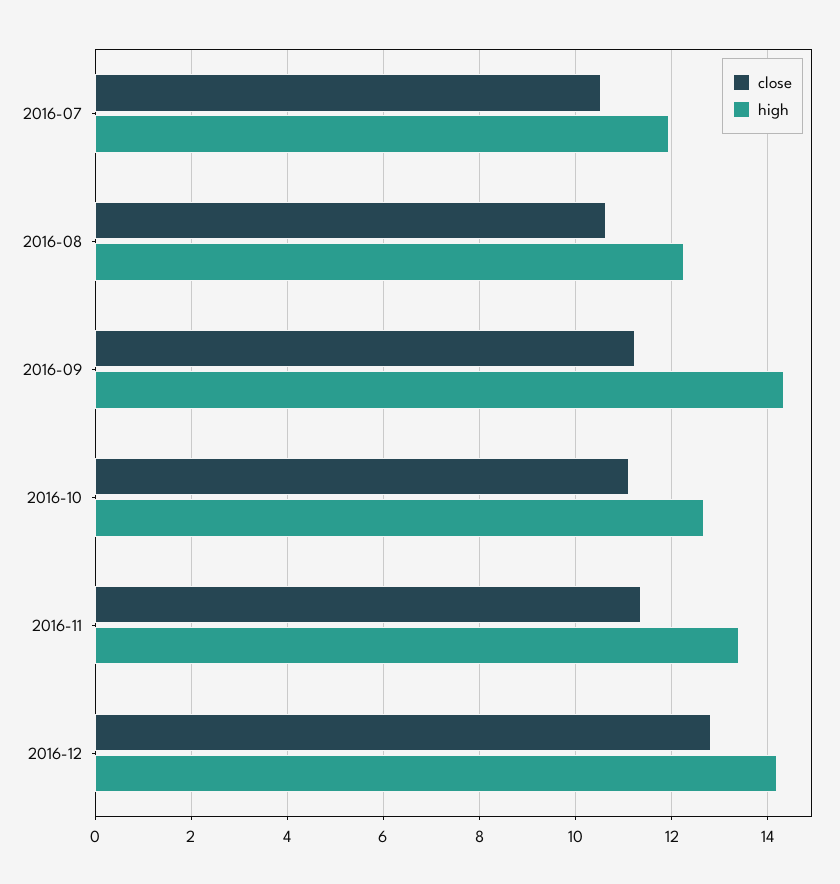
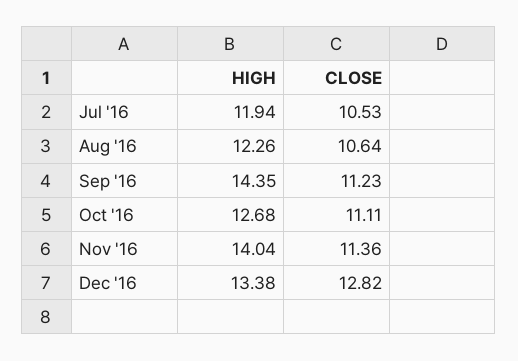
  {
    "close": {
      "2016-07": 10.53,
      "2016-08": 10.64,
      "2016-09": 11.23,
      "2016-10": 11.11,
      "2016-11": 11.36,
      "2016-12": 12.82
    },
    "high": {
      "2016-07": 11.94,
      "2016-08": 12.26,
      "2016-09": 14.35,
      "2016-10": 12.68,
-     "2016-11": 13.4,
+     "2016-11": 14.04,
-     "2016-12": 14.2
+     "2016-12": 13.38
    }
  }

